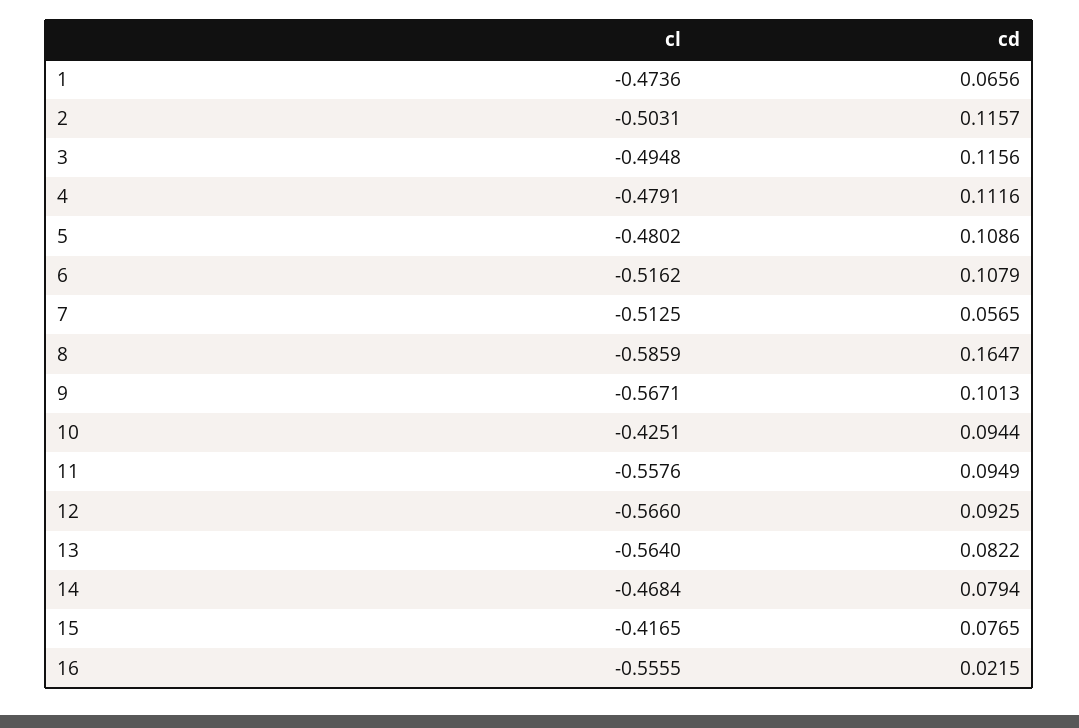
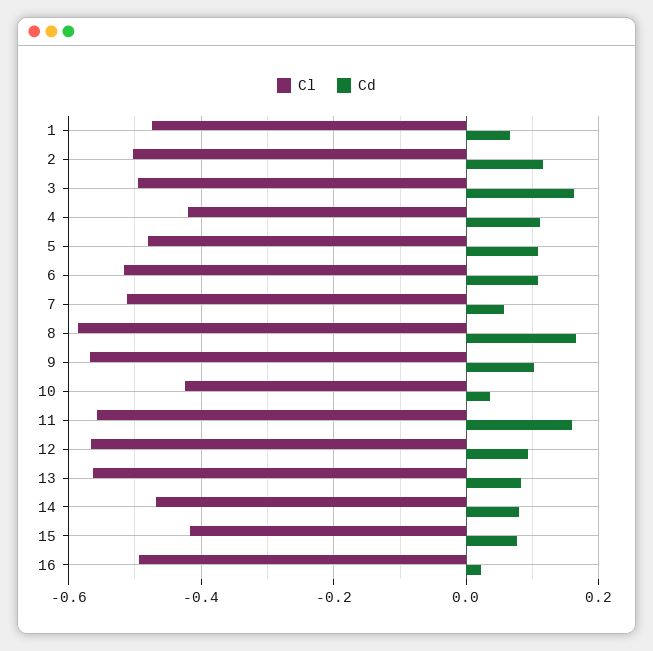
  {
    "cl": {
      "1": -0.4736,
      "2": -0.5031,
      "3": -0.4948,
-     "4": -0.4791,
+     "4": -0.42,
      "5": -0.4802,
      "6": -0.5162,
      "7": -0.5125,
      "8": -0.5859,
      "9": -0.5671,
      "10": -0.4251,
      "11": -0.5576,
      "12": -0.566,
      "13": -0.564,
      "14": -0.4684,
      "15": -0.4165,
-     "16": -0.5555
+     "16": -0.5
    },
    "cd": {
      "1": 0.0656,
      "2": 0.1157,
-     "3": 0.1156,
+     "3": 0.16,
      "4": 0.1116,
      "5": 0.1086,
      "6": 0.1079,
      "7": 0.0565,
      "8": 0.1647,
      "9": 0.1013,
-     "10": 0.0944,
+     "10": 0.04,
-     "11": 0.0949,
+     "11": 0.16,
      "12": 0.0925,
      "13": 0.0822,
      "14": 0.0794,
      "15": 0.0765,
      "16": 0.0215
    }
  }

